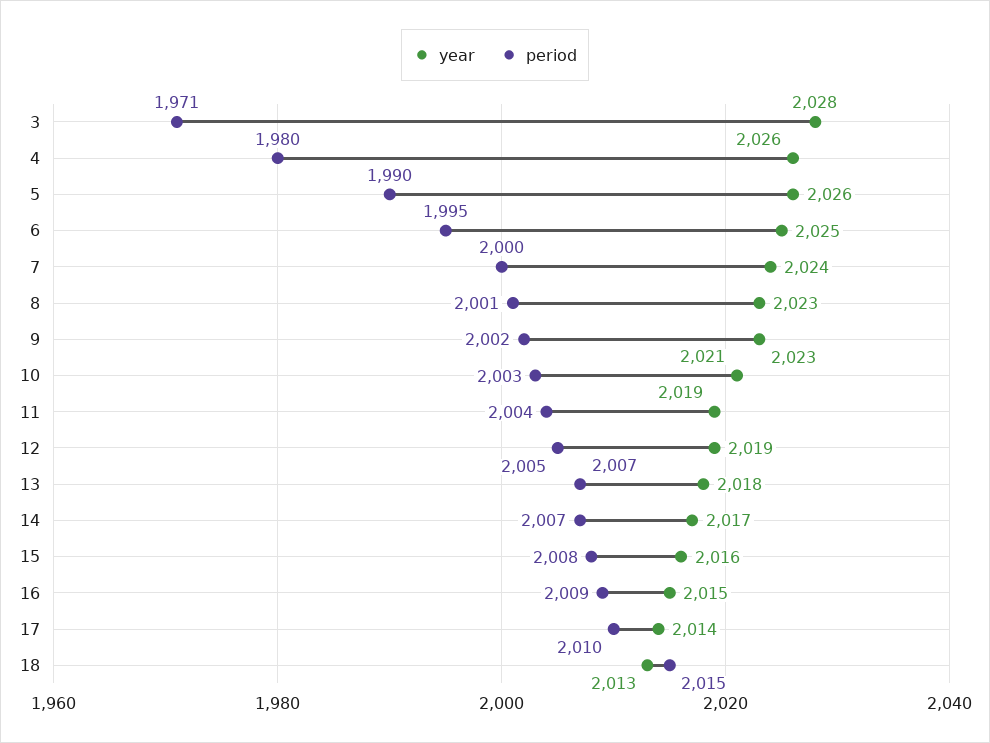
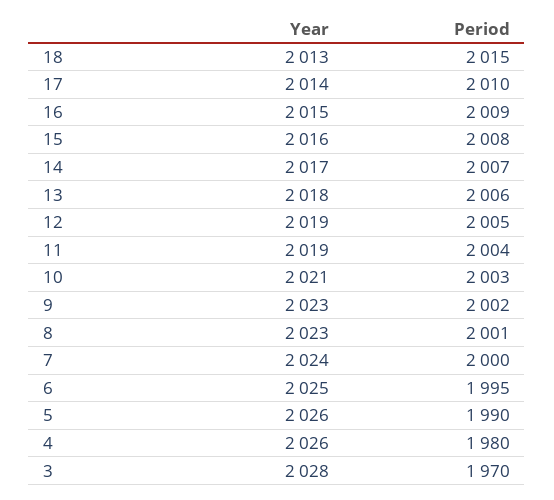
  {
    "year": {
      "3": 2028,
      "4": 2026,
      "5": 2026,
      "6": 2025,
      "7": 2024,
      "8": 2023,
      "9": 2023,
      "10": 2021,
      "11": 2019,
      "12": 2019,
      "13": 2018,
      "14": 2017,
      "15": 2016,
      "16": 2015,
      "17": 2014,
      "18": 2013
    },
    "period": {
-     "3": 1971,
+     "3": 1970,
      "4": 1980,
      "5": 1990,
      "6": 1995,
      "7": 2000,
      "8": 2001,
      "9": 2002,
      "10": 2003,
      "11": 2004,
      "12": 2005,
-     "13": 2007,
+     "13": 2006,
      "14": 2007,
      "15": 2008,
      "16": 2009,
      "17": 2010,
      "18": 2015
    }
  }

